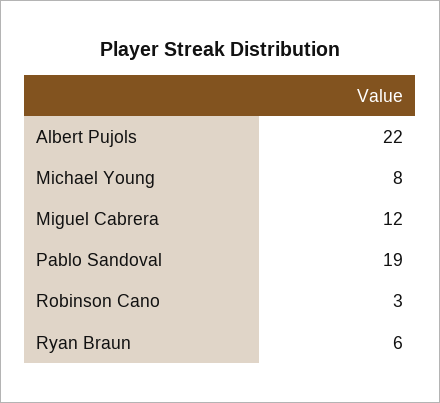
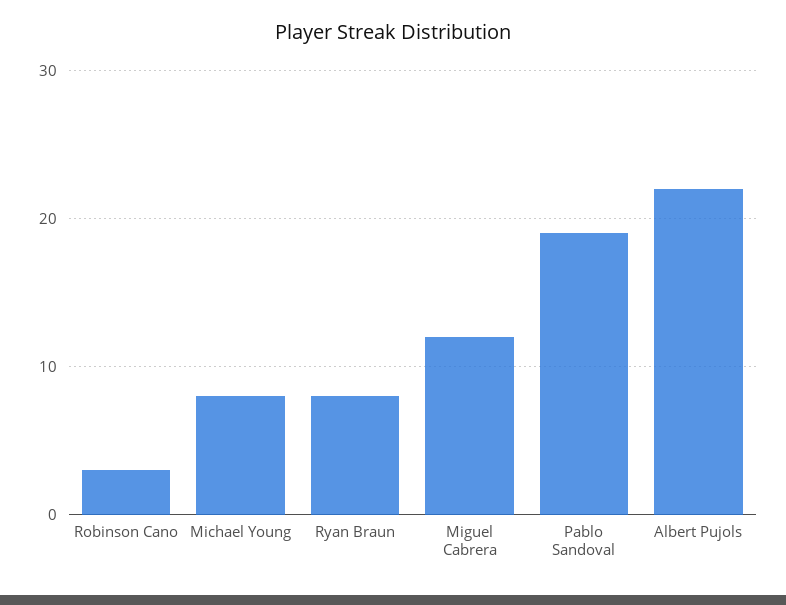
  {
    "Albert Pujols": 22,
    "Michael Young": 8,
    "Miguel Cabrera": 12,
    "Pablo Sandoval": 19,
    "Robinson Cano": 3,
-   "Ryan Braun": 6
+   "Ryan Braun": 8
  }

